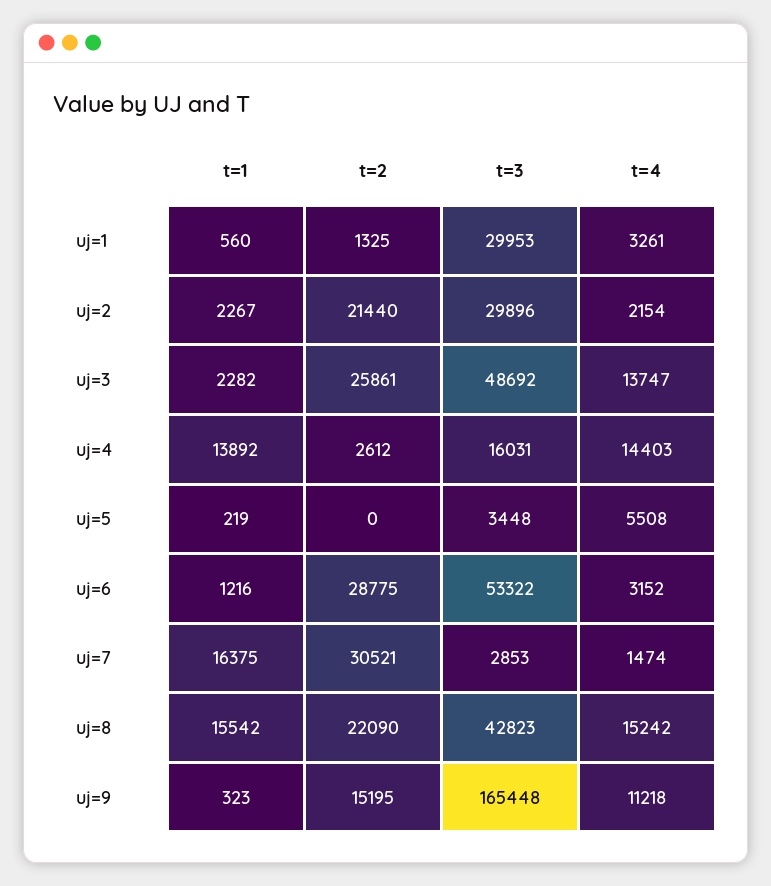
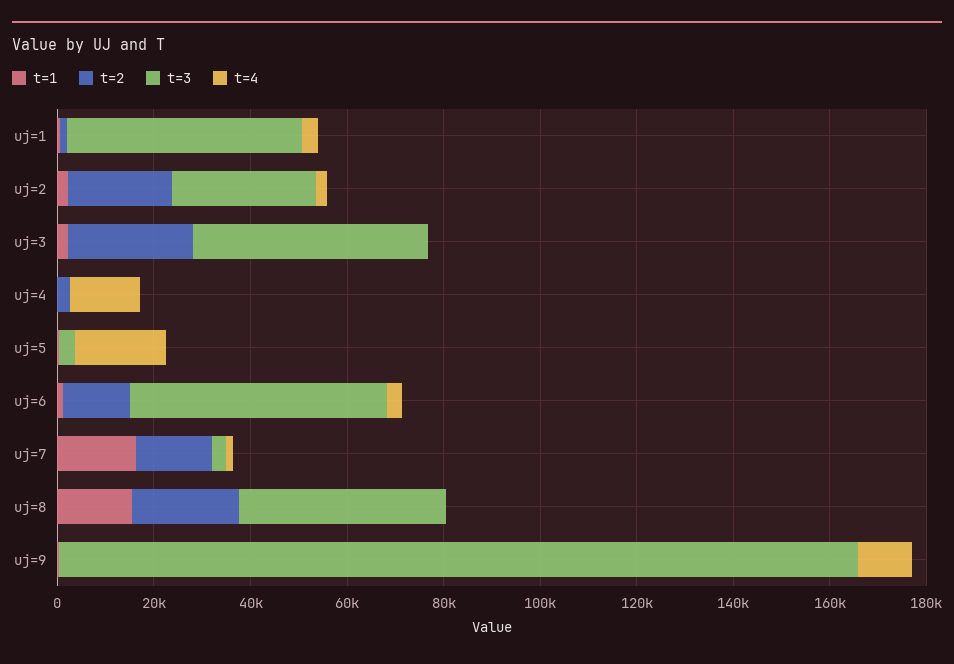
  {
    "t=1": {
      "uj=1": 560,
      "uj=2": 2267,
      "uj=3": 2282,
-     "uj=4": 13892,
+     "uj=4": 0,
      "uj=5": 219,
      "uj=6": 1216,
      "uj=7": 16375,
      "uj=8": 15542,
      "uj=9": 323
    },
    "t=2": {
      "uj=1": 1325,
      "uj=2": 21440,
      "uj=3": 25861,
      "uj=4": 2612,
      "uj=5": 0,
-     "uj=6": 28775,
+     "uj=6": 15000,
-     "uj=7": 30521,
+     "uj=7": 15000,
      "uj=8": 22090,
-     "uj=9": 15195
+     "uj=9": 0
    },
    "t=3": {
-     "uj=1": 29953,
+     "uj=1": 50000,
      "uj=2": 29896,
      "uj=3": 48692,
-     "uj=4": 16031,
+     "uj=4": 0,
      "uj=5": 3448,
      "uj=6": 53322,
      "uj=7": 2853,
      "uj=8": 42823,
      "uj=9": 165448
    },
    "t=4": {
      "uj=1": 3261,
      "uj=2": 2154,
-     "uj=3": 13747,
+     "uj=3": 0,
      "uj=4": 14403,
-     "uj=5": 5508,
+     "uj=5": 20000,
      "uj=6": 3152,
      "uj=7": 1474,
-     "uj=8": 15242,
+     "uj=8": 0,
      "uj=9": 11218
    }
  }

